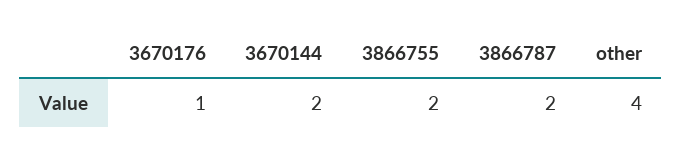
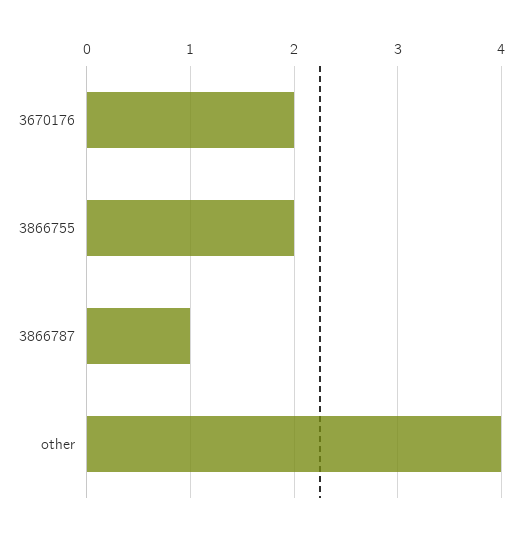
  {
-   "3670176": 1,
+   "3670176": 2,
-   "3670144": 2,
    "3866755": 2,
-   "3866787": 2,
+   "3866787": 1,
    "other": 4
  }

